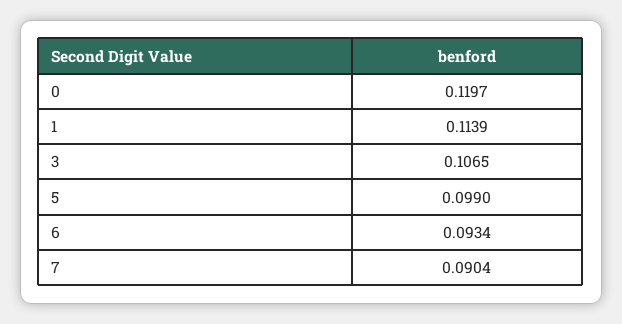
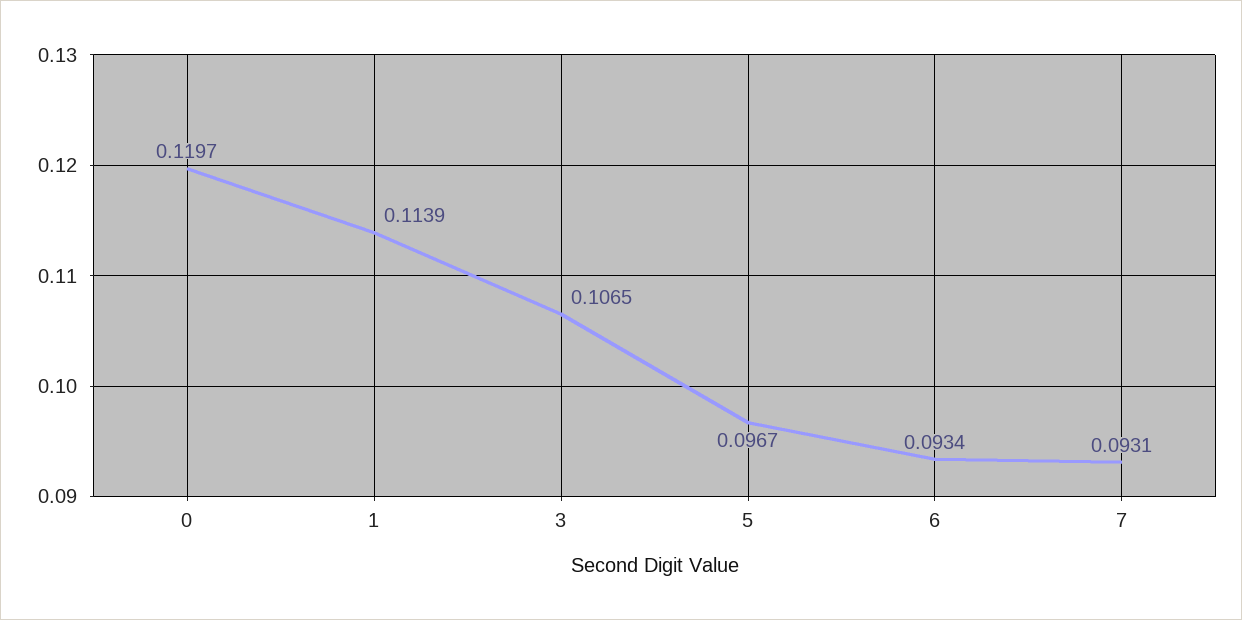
  {
    "0": 0.1197,
    "1": 0.1139,
    "3": 0.1065,
-   "5": 0.099,
+   "5": 0.0967,
    "6": 0.0934,
-   "7": 0.0904
+   "7": 0.0931
  }

